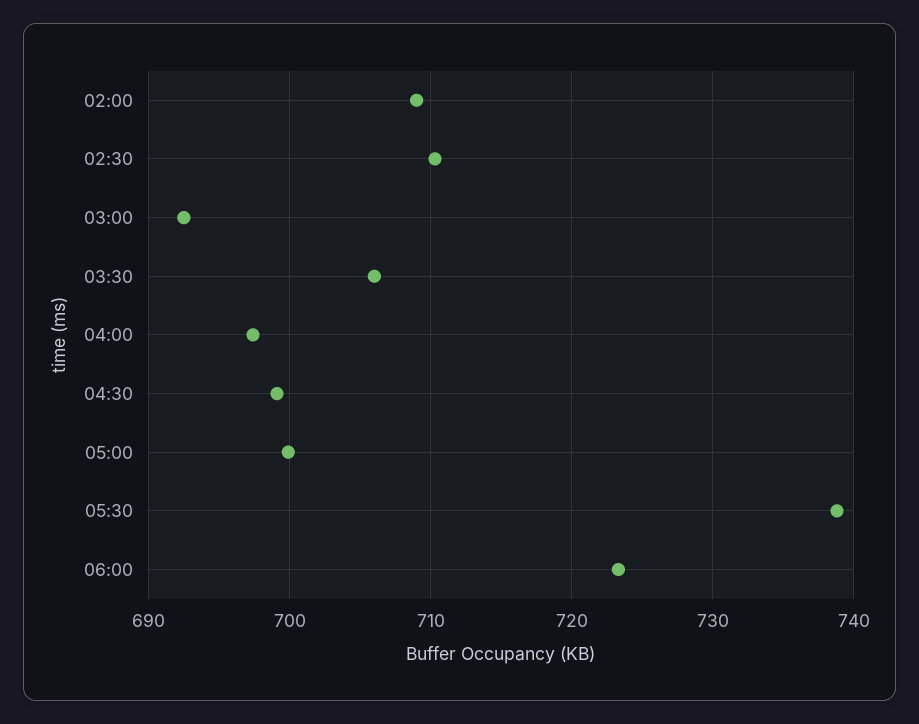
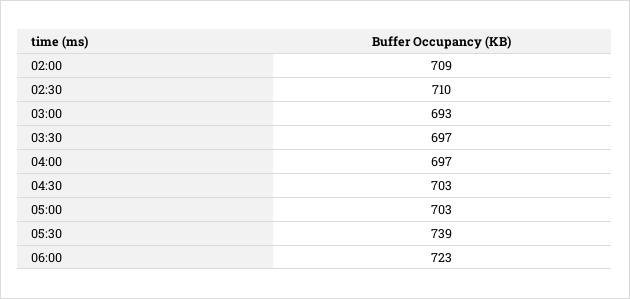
  {
    "02:00": 709,
    "02:30": 710,
    "03:00": 693,
-   "03:30": 706,
+   "03:30": 697,
    "04:00": 697,
-   "04:30": 699,
+   "04:30": 703,
-   "05:00": 700,
+   "05:00": 703,
    "05:30": 739,
    "06:00": 723
  }

